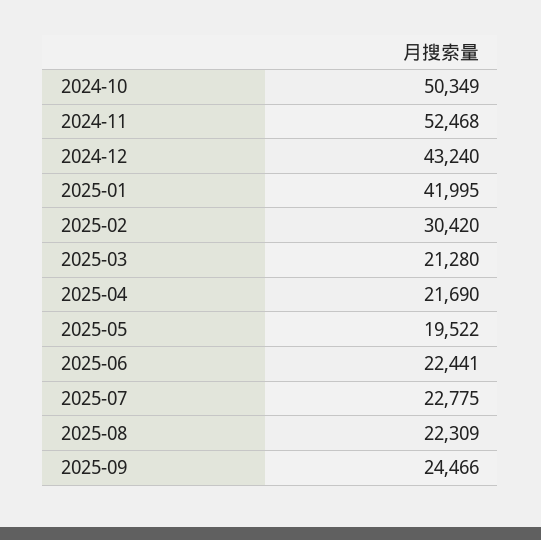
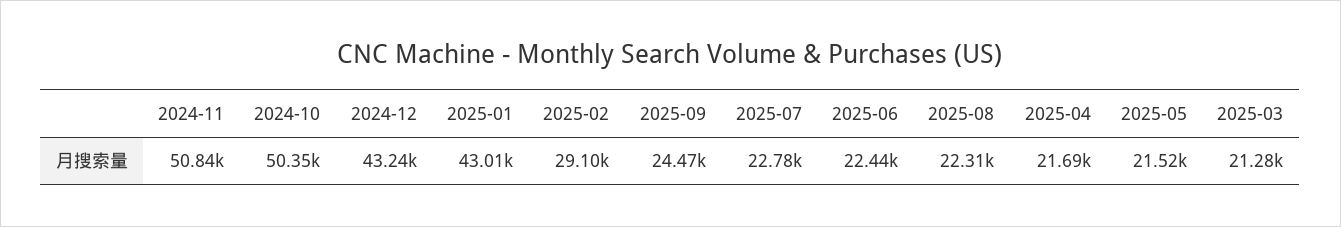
  {
    "2024-10": 50349,
-   "2024-11": 52468,
+   "2024-11": 50840,
    "2024-12": 43240,
-   "2025-01": 41995,
+   "2025-01": 43010,
-   "2025-02": 30420,
+   "2025-02": 29100,
    "2025-03": 21280,
    "2025-04": 21690,
-   "2025-05": 19522,
+   "2025-05": 21520,
    "2025-06": 22441,
    "2025-07": 22775,
    "2025-08": 22309,
    "2025-09": 24466
  }

